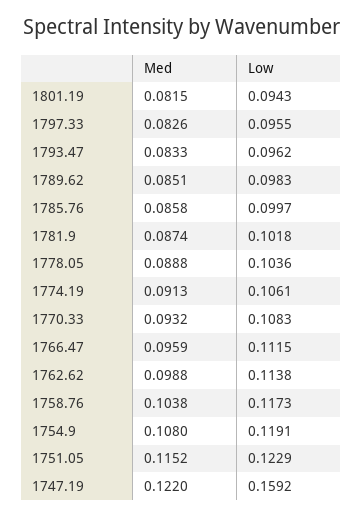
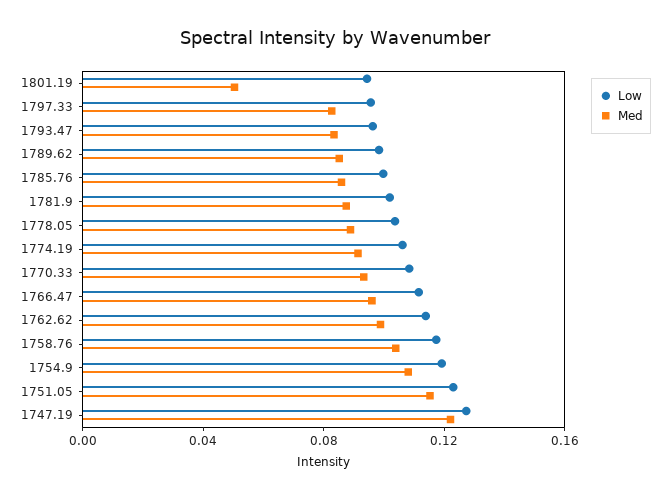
  {
    "Med": {
-     "1801.19": 0.0815,
+     "1801.19": 0.05,
      "1797.33": 0.0826,
      "1793.47": 0.0833,
      "1789.62": 0.0851,
      "1785.76": 0.0858,
      "1781.9": 0.0874,
      "1778.05": 0.0888,
      "1774.19": 0.0913,
      "1770.33": 0.0932,
      "1766.47": 0.0959,
      "1762.62": 0.0988,
      "1758.76": 0.1038,
      "1754.9": 0.108,
      "1751.05": 0.1152,
      "1747.19": 0.122
    },
    "Low": {
      "1801.19": 0.0943,
      "1797.33": 0.0955,
      "1793.47": 0.0962,
      "1789.62": 0.0983,
      "1785.76": 0.0997,
      "1781.9": 0.1018,
      "1778.05": 0.1036,
      "1774.19": 0.1061,
      "1770.33": 0.1083,
      "1766.47": 0.1115,
      "1762.62": 0.1138,
      "1758.76": 0.1173,
      "1754.9": 0.1191,
      "1751.05": 0.1229,
-     "1747.19": 0.1592
+     "1747.19": 0.13
    }
  }

